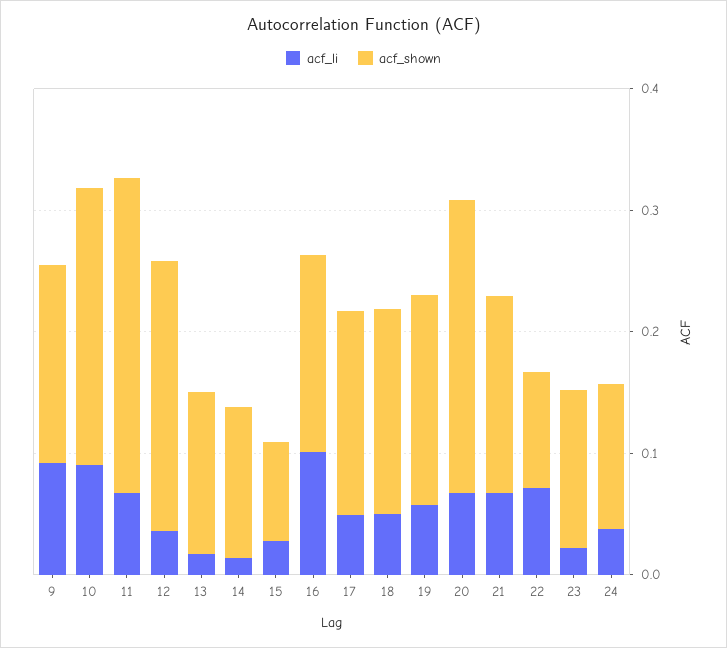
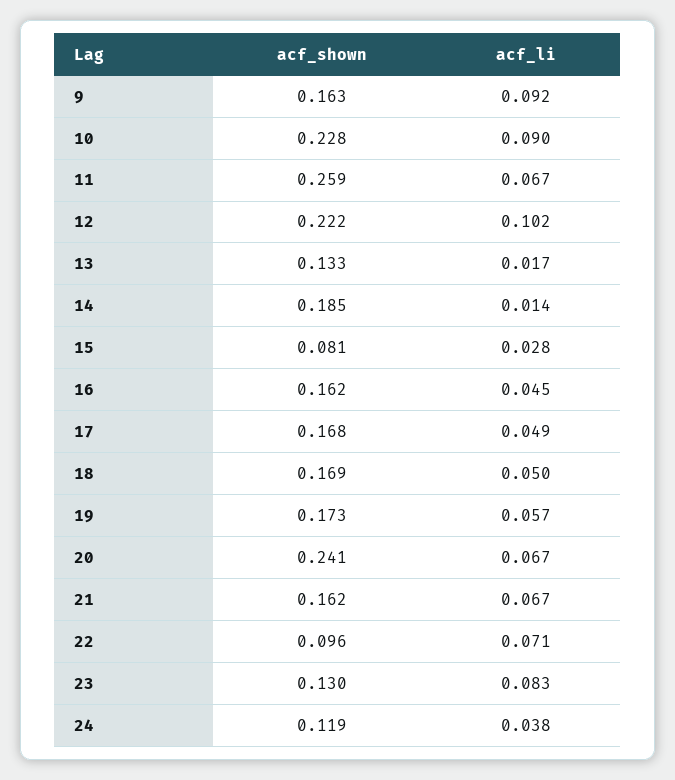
  {
    "acf_li": {
      "9": 0.092,
      "10": 0.09,
      "11": 0.067,
-     "12": 0.04,
+     "12": 0.102,
      "13": 0.017,
      "14": 0.014,
      "15": 0.028,
-     "16": 0.1,
+     "16": 0.045,
      "17": 0.049,
      "18": 0.05,
      "19": 0.057,
      "20": 0.067,
      "21": 0.067,
      "22": 0.071,
-     "23": 0.02,
+     "23": 0.083,
      "24": 0.038
    },
    "acf_shown": {
      "9": 0.163,
      "10": 0.228,
      "11": 0.259,
      "12": 0.222,
      "13": 0.133,
-     "14": 0.12,
+     "14": 0.185,
      "15": 0.081,
      "16": 0.162,
      "17": 0.168,
      "18": 0.169,
      "19": 0.173,
      "20": 0.241,
      "21": 0.162,
      "22": 0.096,
      "23": 0.13,
      "24": 0.119
    }
  }

